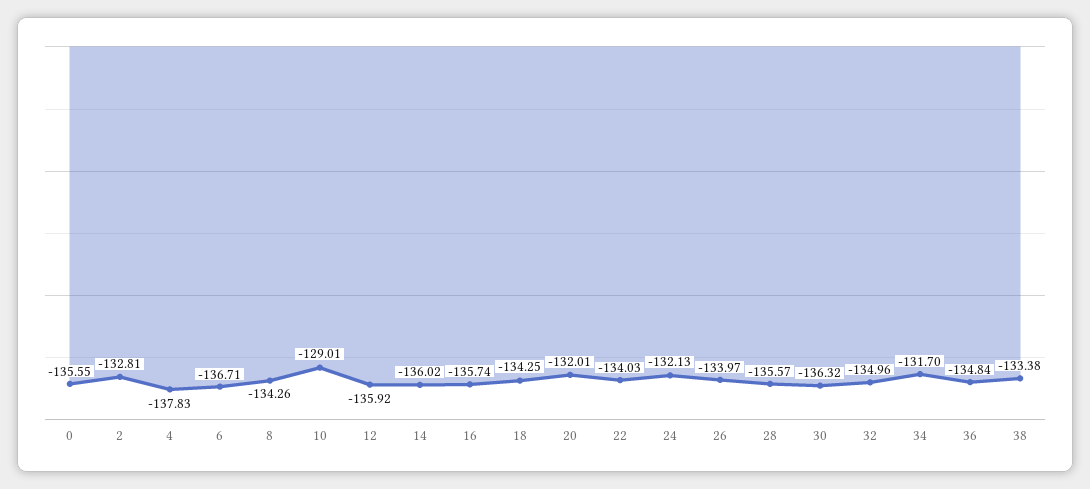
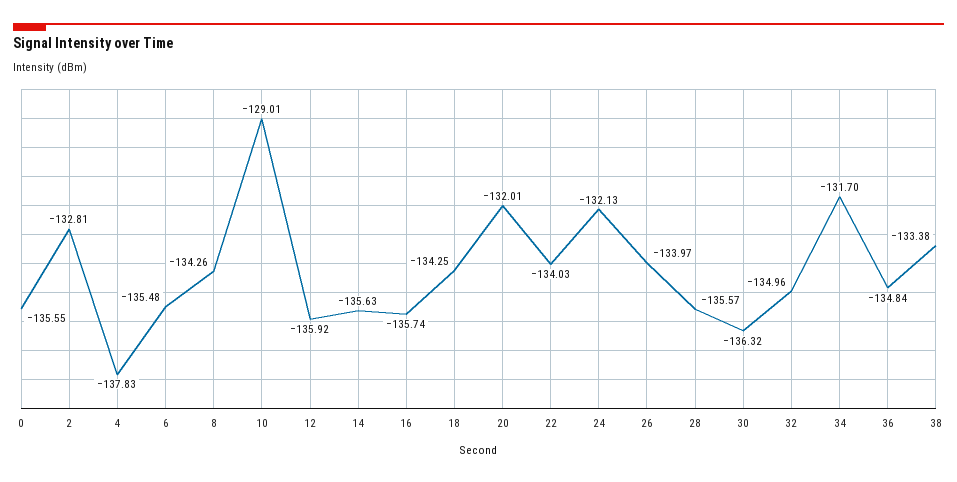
  {
    "0": -135.55,
    "2": -132.81,
    "4": -137.83,
-   "6": -136.71,
+   "6": -135.48,
    "8": -134.26,
    "10": -129.01,
    "12": -135.92,
-   "14": -136.02,
+   "14": -135.63,
    "16": -135.74,
    "18": -134.25,
    "20": -132.01,
    "22": -134.03,
    "24": -132.13,
    "26": -133.97,
    "28": -135.57,
    "30": -136.32,
    "32": -134.96,
    "34": -131.7,
    "36": -134.84,
    "38": -133.38
  }

